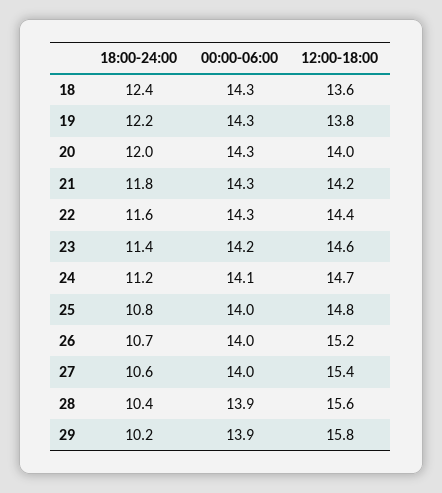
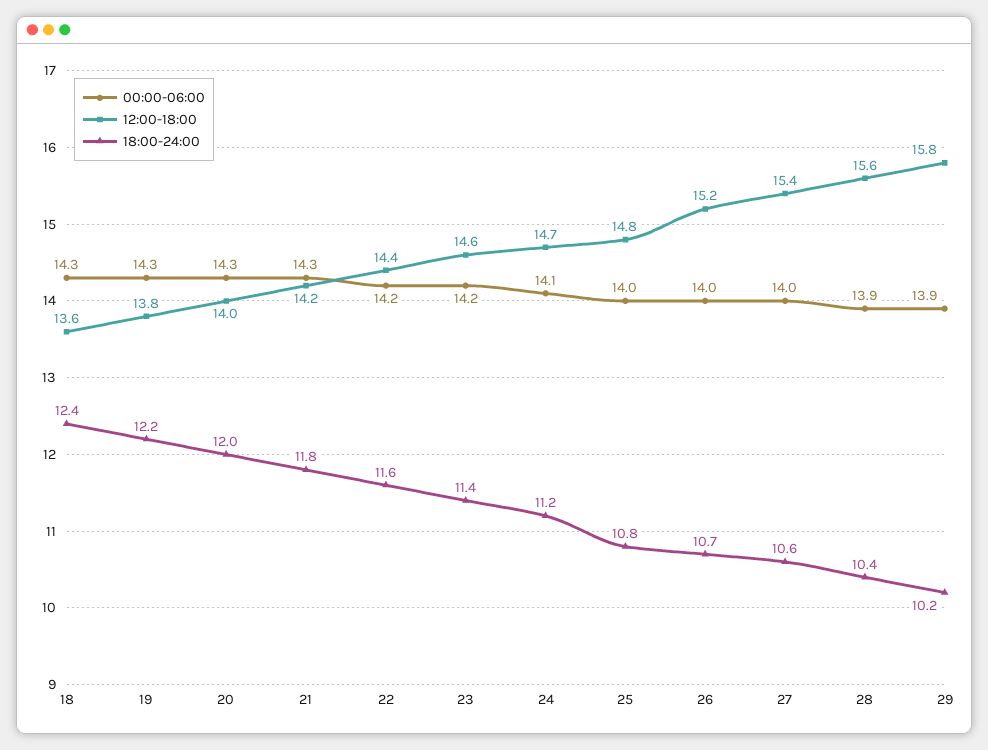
  {
    "18:00-24:00": {
      "18": 12.4,
      "19": 12.2,
      "20": 12,
      "21": 11.8,
      "22": 11.6,
      "23": 11.4,
      "24": 11.2,
      "25": 10.8,
      "26": 10.7,
      "27": 10.6,
      "28": 10.4,
      "29": 10.2
    },
    "00:00-06:00": {
      "18": 14.3,
      "19": 14.3,
      "20": 14.3,
      "21": 14.3,
-     "22": 14.3,
+     "22": 14.2,
      "23": 14.2,
      "24": 14.1,
      "25": 14,
      "26": 14,
      "27": 14,
      "28": 13.9,
      "29": 13.9
    },
    "12:00-18:00": {
      "18": 13.6,
      "19": 13.8,
      "20": 14,
      "21": 14.2,
      "22": 14.4,
      "23": 14.6,
      "24": 14.7,
      "25": 14.8,
      "26": 15.2,
      "27": 15.4,
      "28": 15.6,
      "29": 15.8
    }
  }

